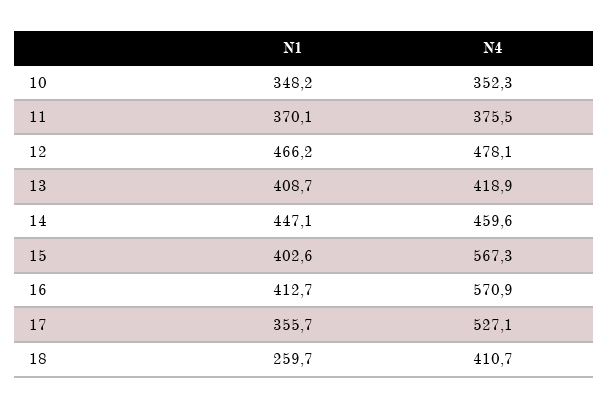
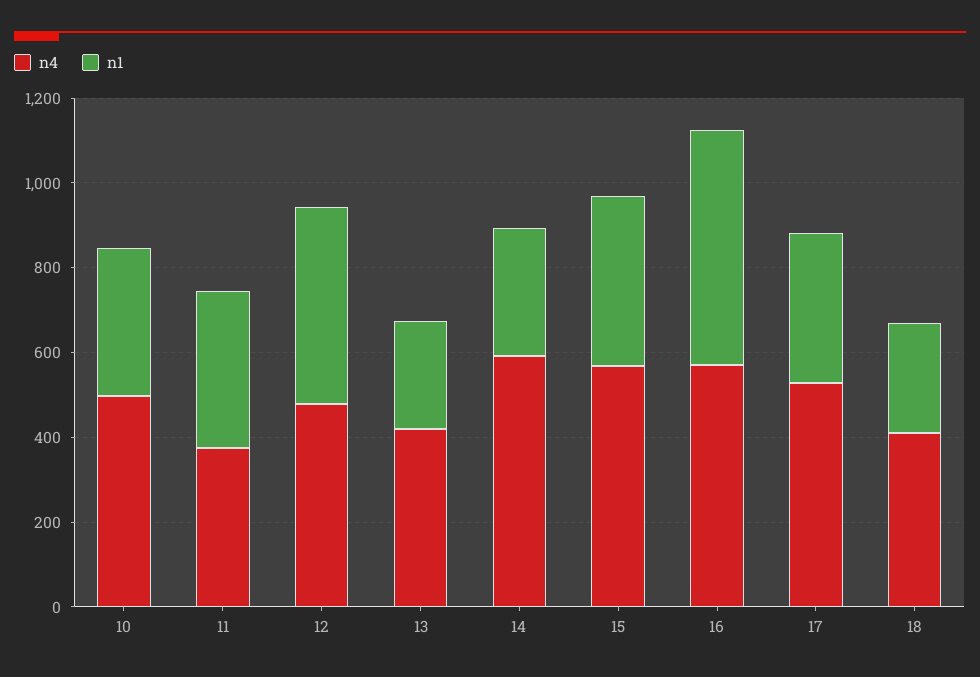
  {
    "N1": {
      "10": 348.2,
      "11": 370.1,
      "12": 466.2,
-     "13": 408.7,
+     "13": 250,
-     "14": 447.1,
+     "14": 300,
      "15": 402.6,
-     "16": 412.7,
+     "16": 550,
      "17": 355.7,
      "18": 259.7
    },
    "N4": {
-     "10": 352.3,
+     "10": 500,
      "11": 375.5,
      "12": 478.1,
      "13": 418.9,
-     "14": 459.6,
+     "14": 600,
      "15": 567.3,
      "16": 570.9,
      "17": 527.1,
      "18": 410.7
    }
  }

